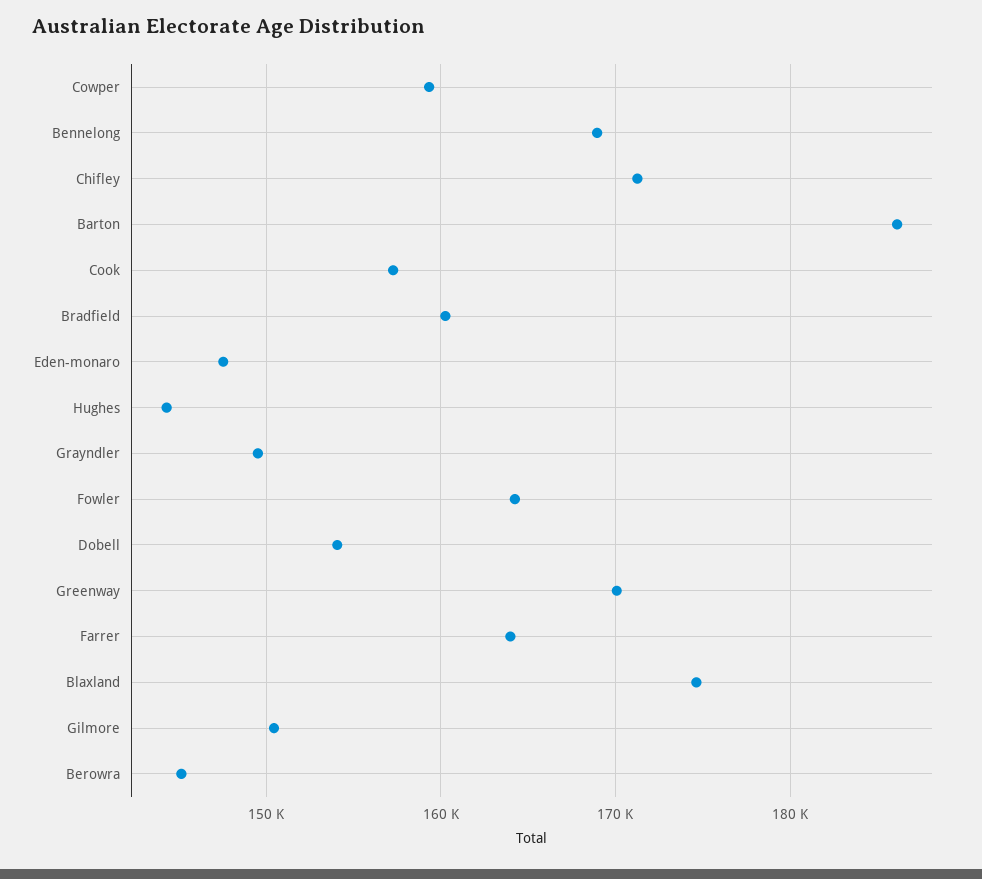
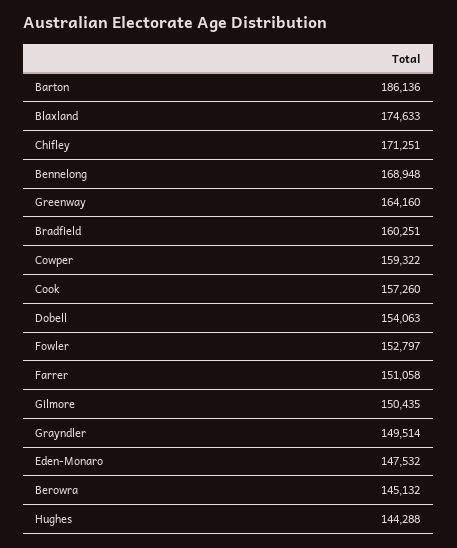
  {
    "Cowper": 159322,
    "Bennelong": 168948,
    "Chifley": 171251,
    "Barton": 186136,
    "Cook": 157260,
    "Bradfield": 160251,
    "Eden-monaro": 147532,
    "Hughes": 144288,
    "Grayndler": 149514,
-   "Fowler": 164000,
+   "Fowler": 152797,
    "Dobell": 154063,
-   "Greenway": 170000,
+   "Greenway": 164160,
-   "Farrer": 164000,
+   "Farrer": 151058,
    "Blaxland": 174633,
    "Gilmore": 150435,
    "Berowra": 145132
  }

